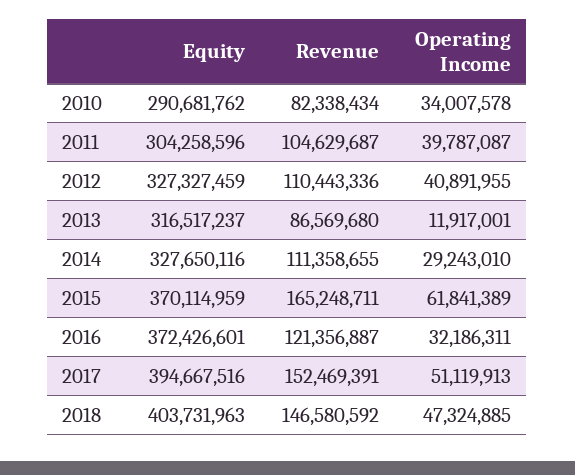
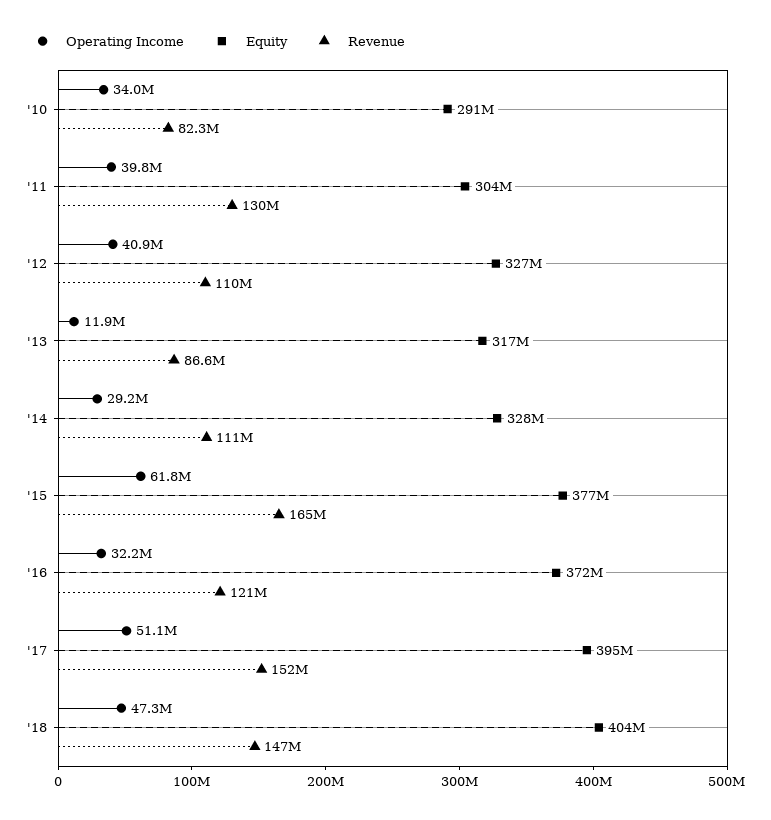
  {
    "Equity": {
      "2010": 290681762,
      "2011": 304258596,
      "2012": 327327459,
      "2013": 316517237,
      "2014": 327650116,
-     "2015": 370114959,
+     "2015": 377000000,
      "2016": 372426601,
      "2017": 394667516,
      "2018": 403731963
    },
    "Revenue": {
      "2010": 82338434,
-     "2011": 104629687,
+     "2011": 130000000,
      "2012": 110443336,
      "2013": 86569680,
      "2014": 111358655,
      "2015": 165248711,
      "2016": 121356887,
      "2017": 152469391,
      "2018": 146580592
    },
    "Operating Income": {
      "2010": 34007578,
      "2011": 39787087,
      "2012": 40891955,
      "2013": 11917001,
      "2014": 29243010,
      "2015": 61841389,
      "2016": 32186311,
      "2017": 51119913,
      "2018": 47324885
    }
  }

